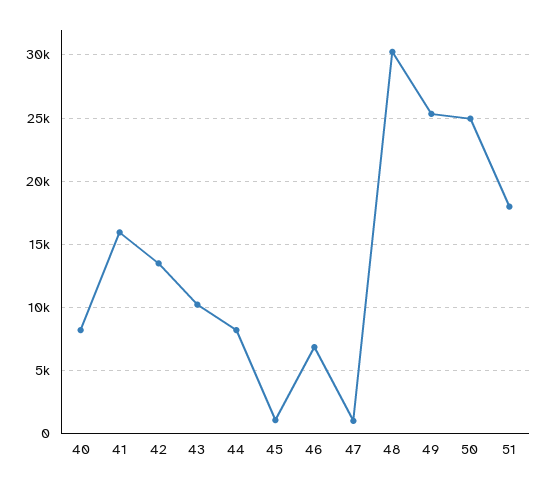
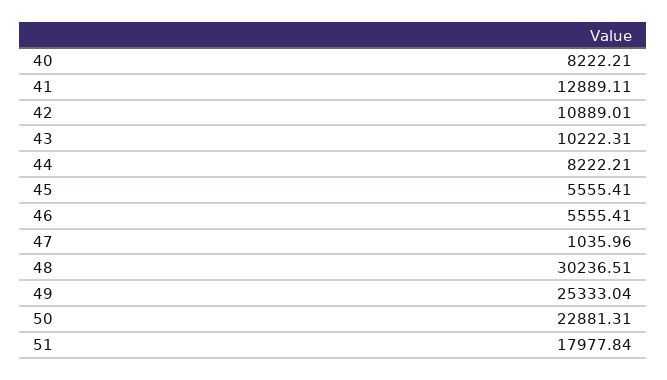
  {
    "40": 8222.21,
-   "41": 16000,
+   "41": 12889.11,
-   "42": 13500,
+   "42": 10889.01,
    "43": 10222.31,
    "44": 8222.21,
-   "45": 1000,
+   "45": 5555.41,
-   "46": 7000,
+   "46": 5555.41,
    "47": 1035.96,
    "48": 30236.51,
    "49": 25333.04,
-   "50": 25000,
+   "50": 22881.31,
    "51": 17977.84
  }

